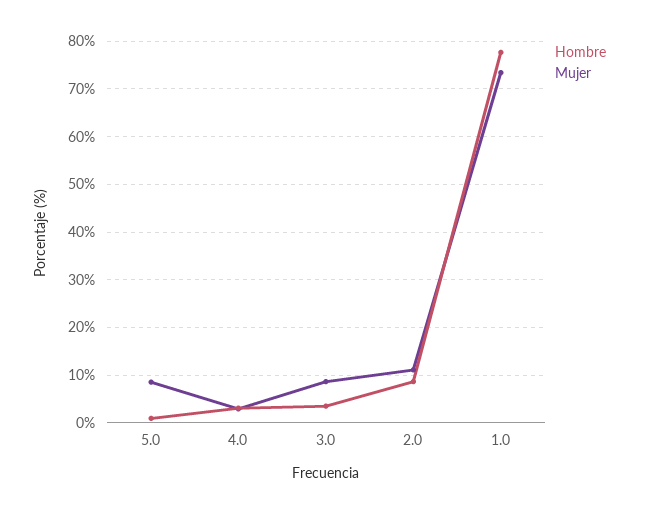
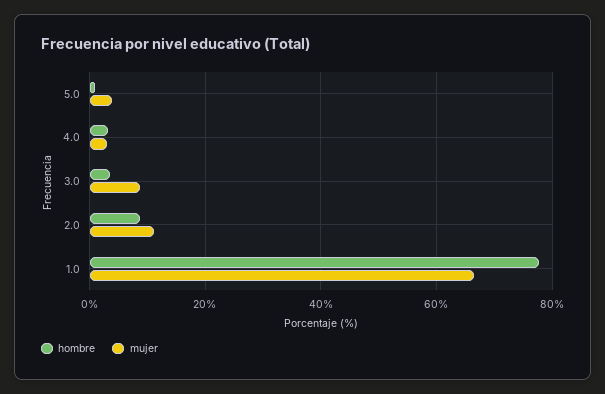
  {
    "Hombre": {
      "5.0": 0,
      "4.0": 4,
      "3.0": 4,
      "2.0": 8,
      "1.0": 78
    },
    "Mujer": {
-     "5.0": 8,
+     "5.0": 4,
      "4.0": 2,
      "3.0": 8,
      "2.0": 12,
-     "1.0": 74
+     "1.0": 66
    }
  }

